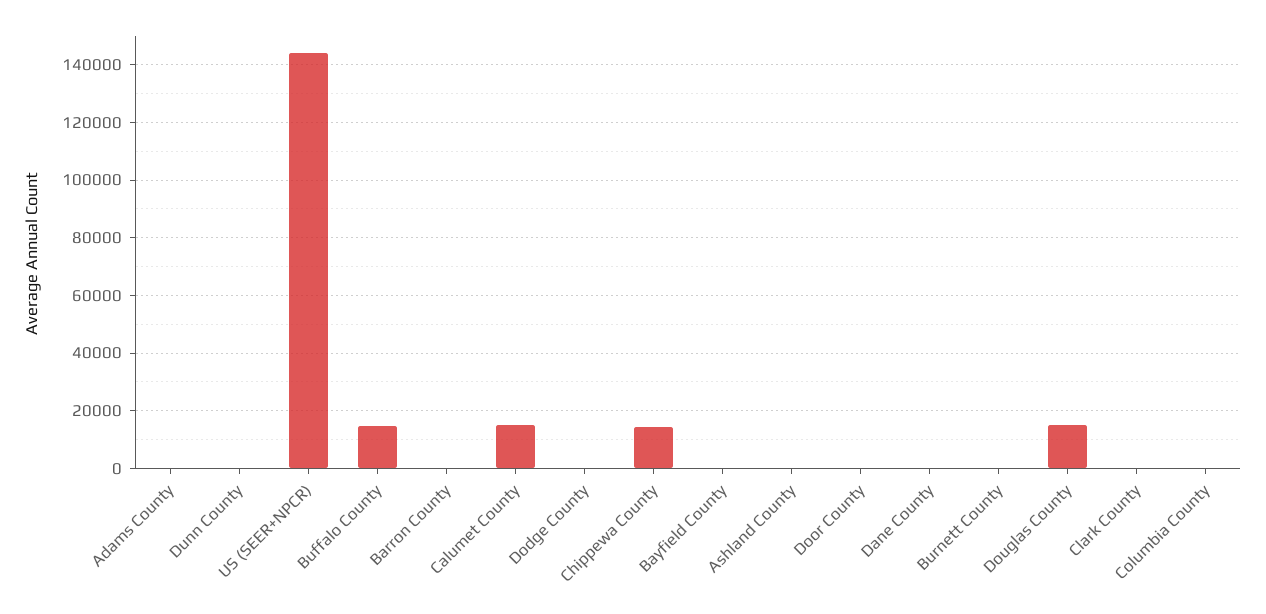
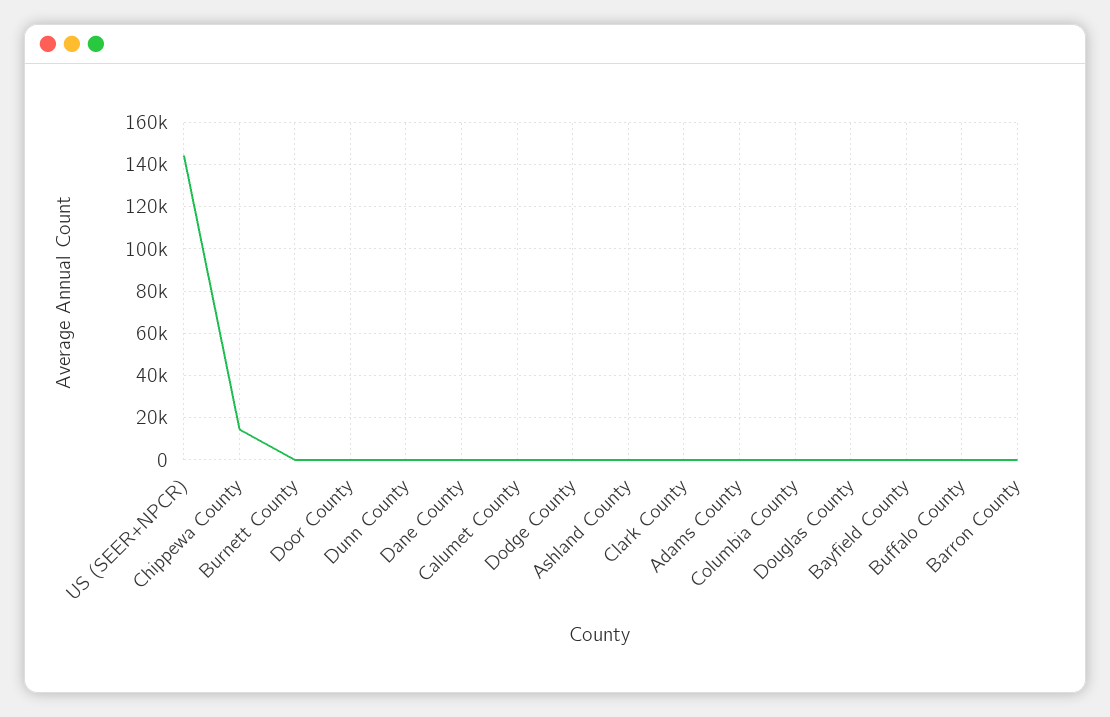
  {
    "Adams County": 0,
    "Dunn County": 0,
    "US (SEER+NPCR)": 145000,
-   "Buffalo County": 15000,
+   "Buffalo County": 0,
    "Barron County": 0,
-   "Calumet County": 15000,
+   "Calumet County": 0,
    "Dodge County": 0,
    "Chippewa County": 15000,
    "Bayfield County": 0,
    "Ashland County": 0,
    "Door County": 0,
    "Dane County": 0,
    "Burnett County": 0,
-   "Douglas County": 15000,
+   "Douglas County": 0,
    "Clark County": 0,
    "Columbia County": 0
  }

